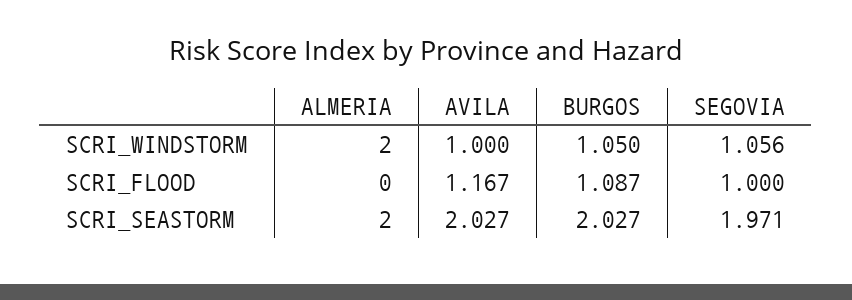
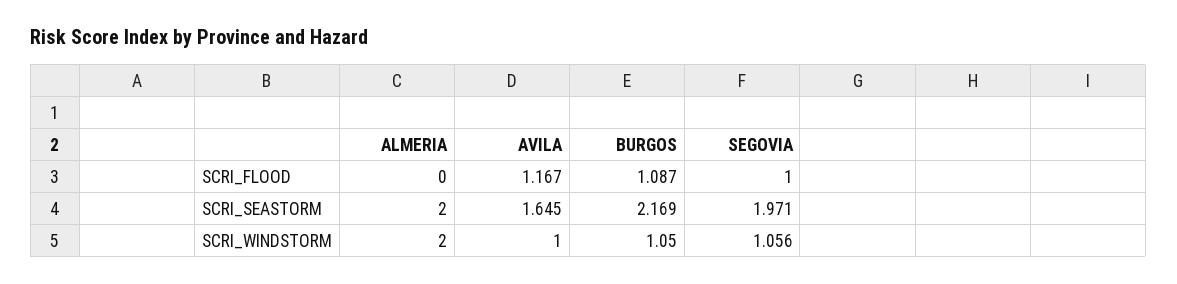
  {
    "ALMERIA": {
      "SCRI_WINDSTORM": 2,
      "SCRI_FLOOD": 0,
      "SCRI_SEASTORM": 2
    },
    "AVILA": {
      "SCRI_WINDSTORM": 1,
      "SCRI_FLOOD": 1.167,
-     "SCRI_SEASTORM": 2.027
+     "SCRI_SEASTORM": 1.645
    },
    "BURGOS": {
      "SCRI_WINDSTORM": 1.05,
      "SCRI_FLOOD": 1.087,
-     "SCRI_SEASTORM": 2.027
+     "SCRI_SEASTORM": 2.169
    },
    "SEGOVIA": {
      "SCRI_WINDSTORM": 1.056,
      "SCRI_FLOOD": 1,
      "SCRI_SEASTORM": 1.971
    }
  }

